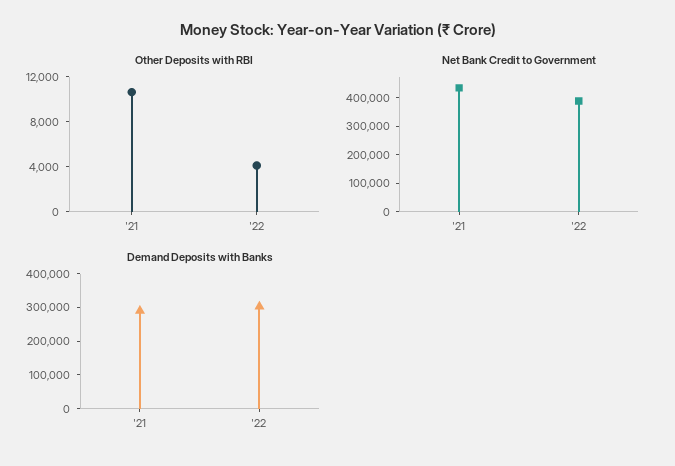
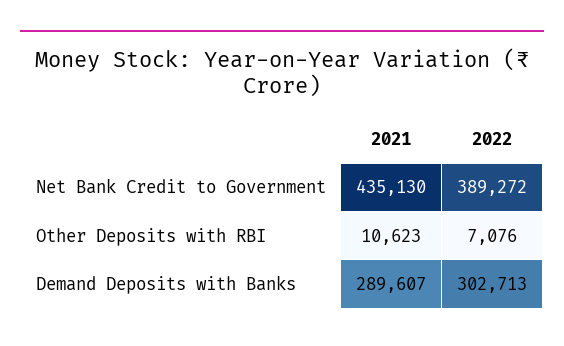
  {
    "Other Deposits with RBI": {
      "'21": 10623,
-     "'22": 4000
+     "'22": 7076
    },
    "Net Bank Credit to Government": {
      "'21": 435130,
      "'22": 389272
    },
    "Demand Deposits with Banks": {
      "'21": 289607,
      "'22": 302713
    }
  }

